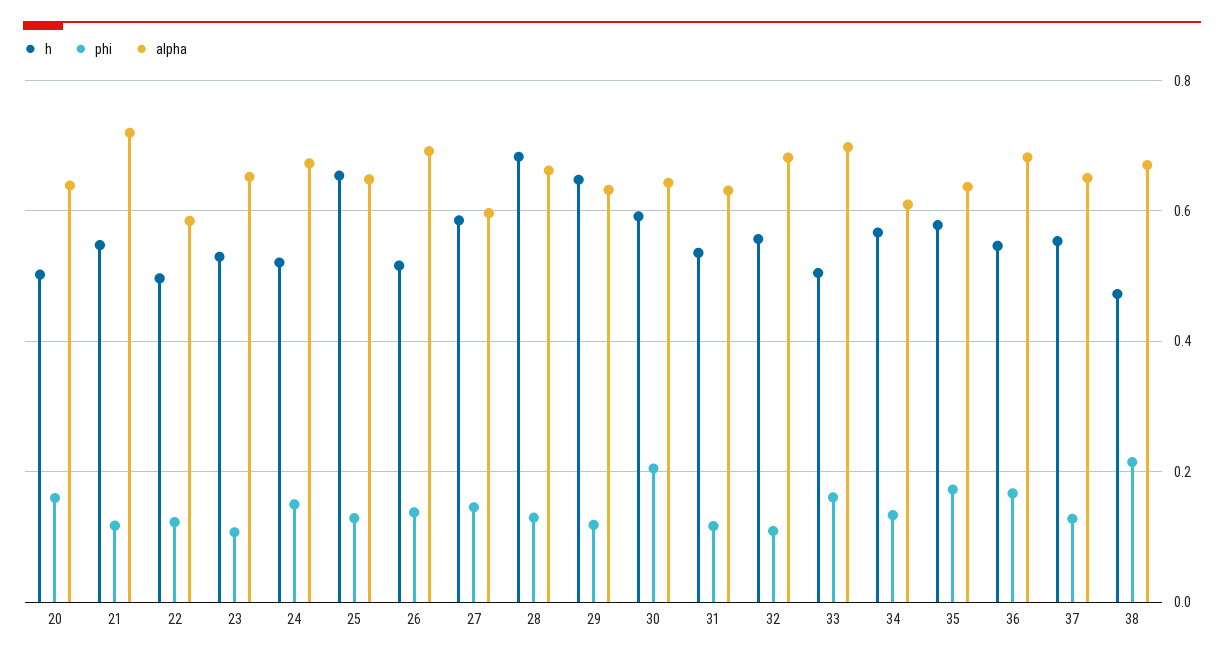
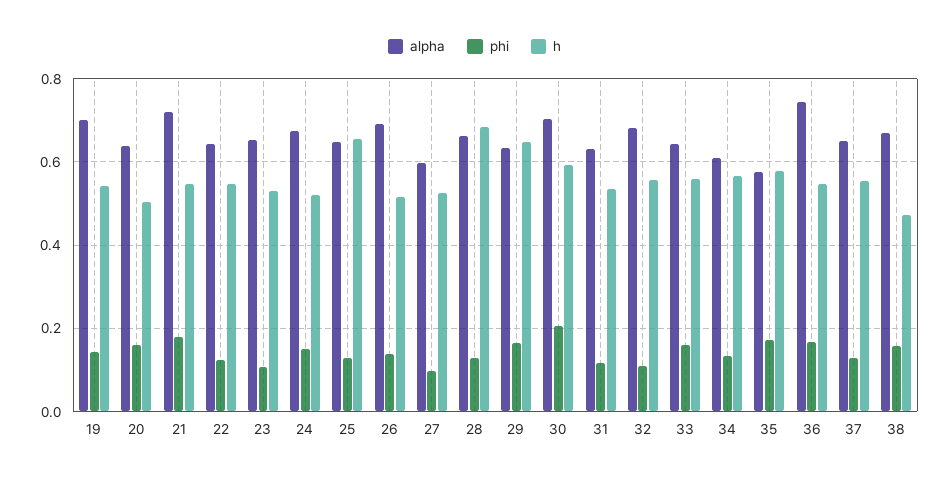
  {
    "h": {
      "20": 0.5,
      "21": 0.54,
-     "22": 0.5,
+     "22": 0.54,
      "23": 0.52,
      "24": 0.52,
      "25": 0.66,
      "26": 0.52,
-     "27": 0.58,
+     "27": 0.52,
      "28": 0.68,
      "29": 0.64,
      "30": 0.6,
      "31": 0.54,
      "32": 0.56,
-     "33": 0.5,
+     "33": 0.56,
      "34": 0.56,
      "35": 0.58,
      "36": 0.54,
      "37": 0.56,
-     "38": 0.48
+     "38": 0.48,
+     "19": 0.54
    },
    "phi": {
      "20": 0.16,
-     "21": 0.12,
+     "21": 0.18,
      "22": 0.12,
      "23": 0.1,
      "24": 0.14,
      "25": 0.12,
      "26": 0.14,
-     "27": 0.14,
+     "27": 0.1,
      "28": 0.12,
-     "29": 0.12,
+     "29": 0.16,
      "30": 0.2,
      "31": 0.12,
      "32": 0.1,
      "33": 0.16,
      "34": 0.14,
      "35": 0.18,
      "36": 0.16,
      "37": 0.12,
-     "38": 0.22
+     "38": 0.16,
+     "19": 0.14
    },
    "alpha": {
      "20": 0.64,
      "21": 0.72,
-     "22": 0.58,
+     "22": 0.64,
      "23": 0.66,
      "24": 0.68,
      "25": 0.64,
      "26": 0.7,
      "27": 0.6,
      "28": 0.66,
      "29": 0.64,
-     "30": 0.64,
+     "30": 0.7,
      "31": 0.64,
      "32": 0.68,
-     "33": 0.7,
+     "33": 0.64,
      "34": 0.6,
-     "35": 0.64,
+     "35": 0.58,
-     "36": 0.68,
+     "36": 0.74,
      "37": 0.66,
-     "38": 0.68
+     "38": 0.68,
+     "19": 0.7
    }
  }

